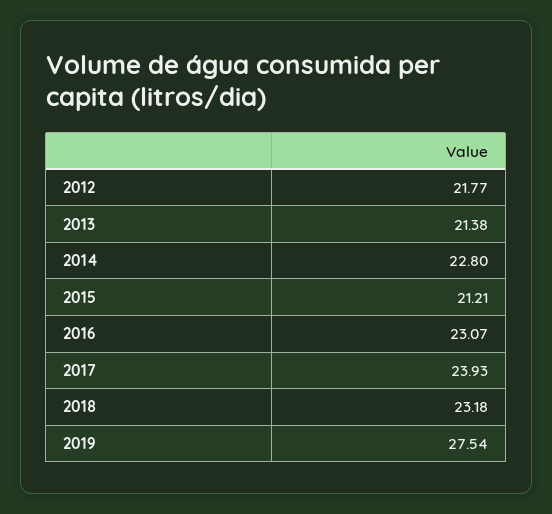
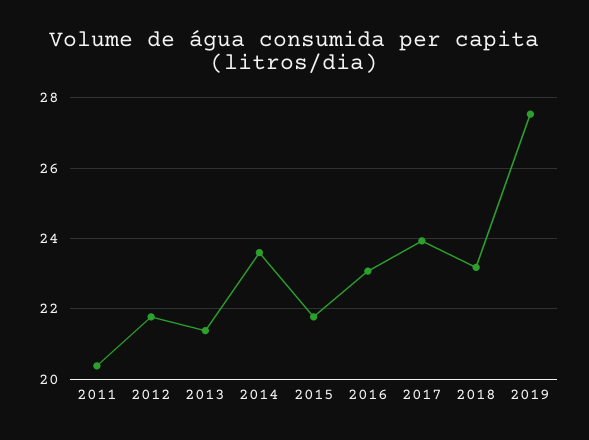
  {
    "2012": 21.77,
    "2013": 21.38,
-   "2014": 22.8,
+   "2014": 23.6,
-   "2015": 21.21,
+   "2015": 21.8,
    "2016": 23.07,
    "2017": 23.93,
    "2018": 23.18,
-   "2019": 27.54
+   "2019": 27.54,
+   "2011": 20.4
  }

